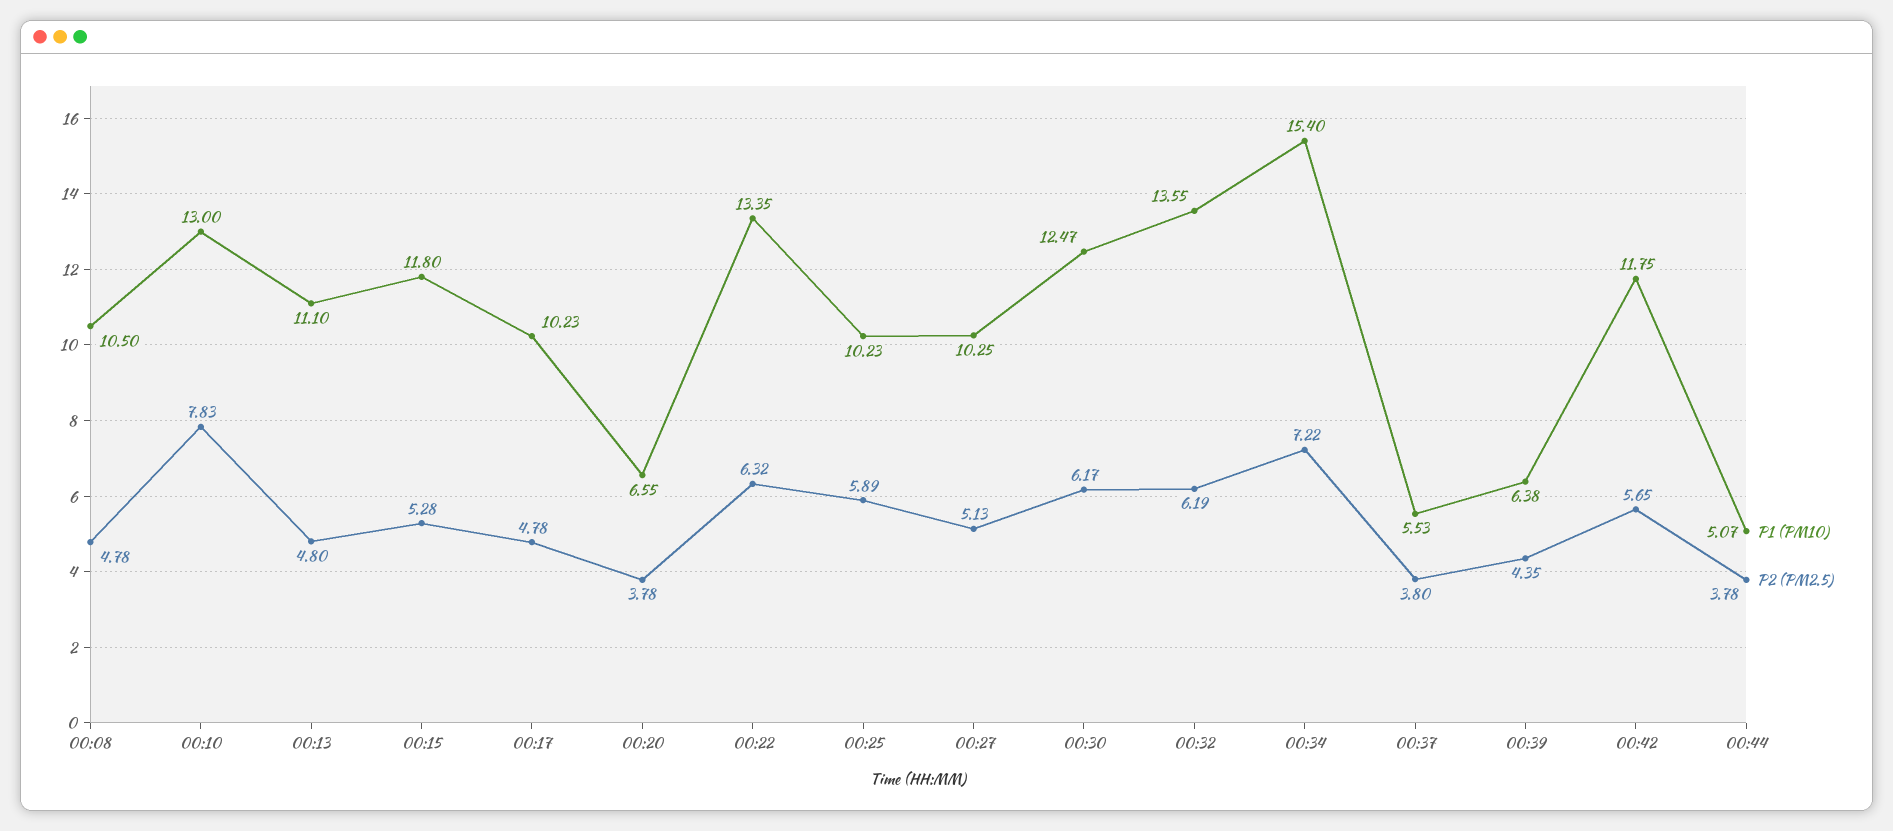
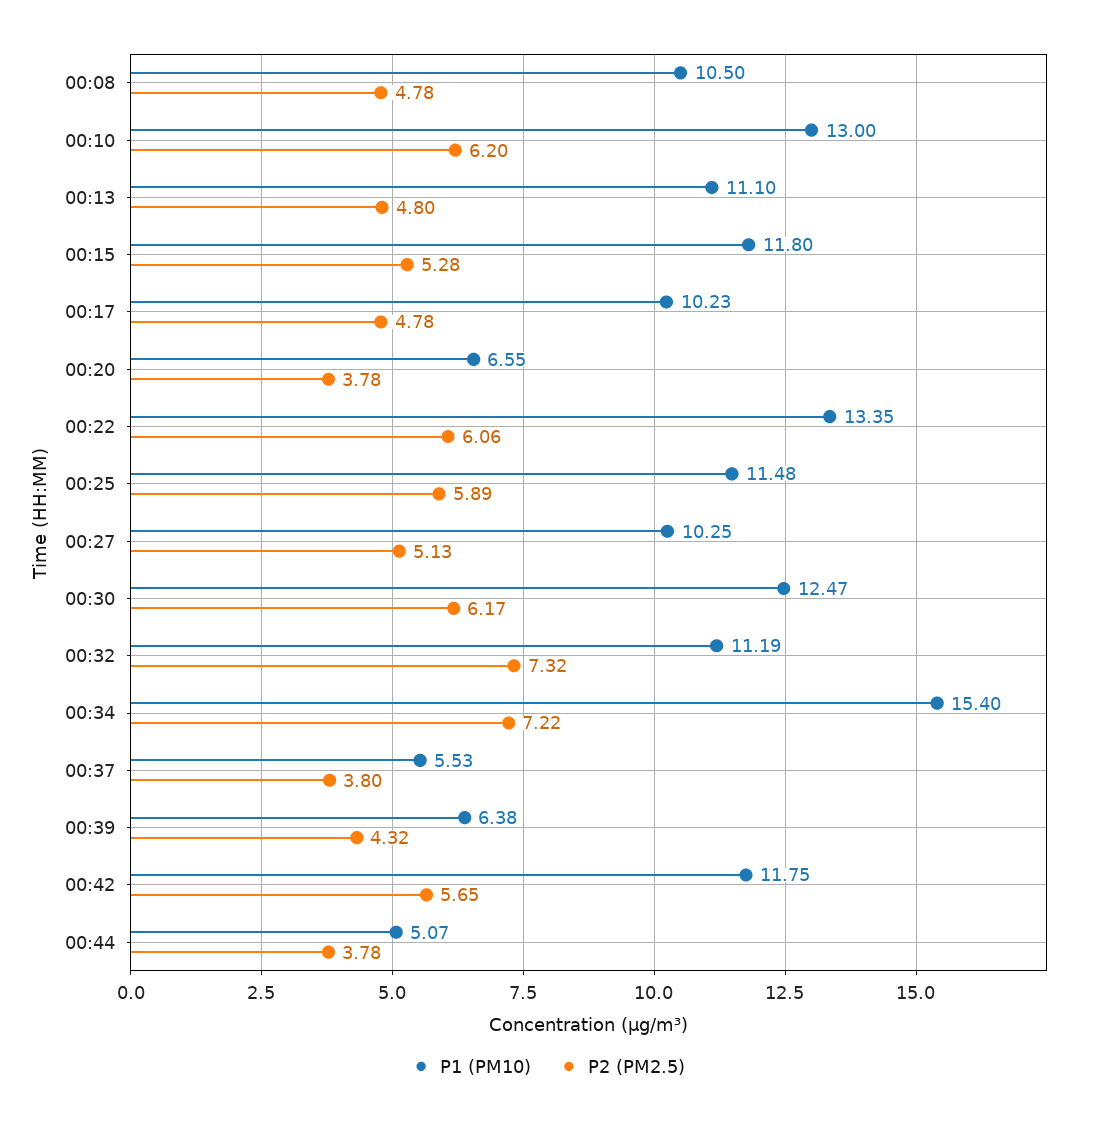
  {
    "P1 (PM10)": {
      "00:08": 10.5,
      "00:10": 13,
      "00:13": 11.1,
      "00:15": 11.8,
      "00:17": 10.23,
      "00:20": 6.55,
      "00:22": 13.35,
-     "00:25": 10.23,
+     "00:25": 11.48,
      "00:27": 10.25,
      "00:30": 12.47,
-     "00:32": 13.55,
+     "00:32": 11.19,
      "00:34": 15.4,
      "00:37": 5.53,
      "00:39": 6.38,
      "00:42": 11.75,
      "00:44": 5.07
    },
    "P2 (PM2.5)": {
      "00:08": 4.78,
-     "00:10": 7.83,
+     "00:10": 6.2,
      "00:13": 4.8,
      "00:15": 5.28,
      "00:17": 4.78,
      "00:20": 3.78,
-     "00:22": 6.32,
+     "00:22": 6.06,
      "00:25": 5.89,
      "00:27": 5.13,
      "00:30": 6.17,
-     "00:32": 6.19,
+     "00:32": 7.32,
      "00:34": 7.22,
      "00:37": 3.8,
-     "00:39": 4.35,
+     "00:39": 4.32,
      "00:42": 5.65,
      "00:44": 3.78
    }
  }

